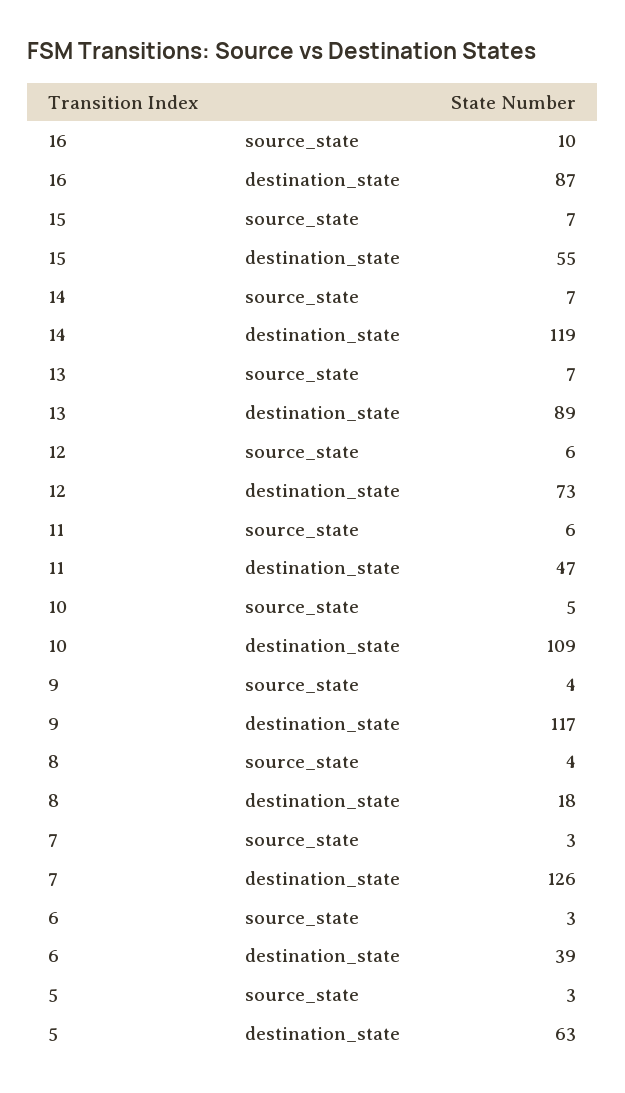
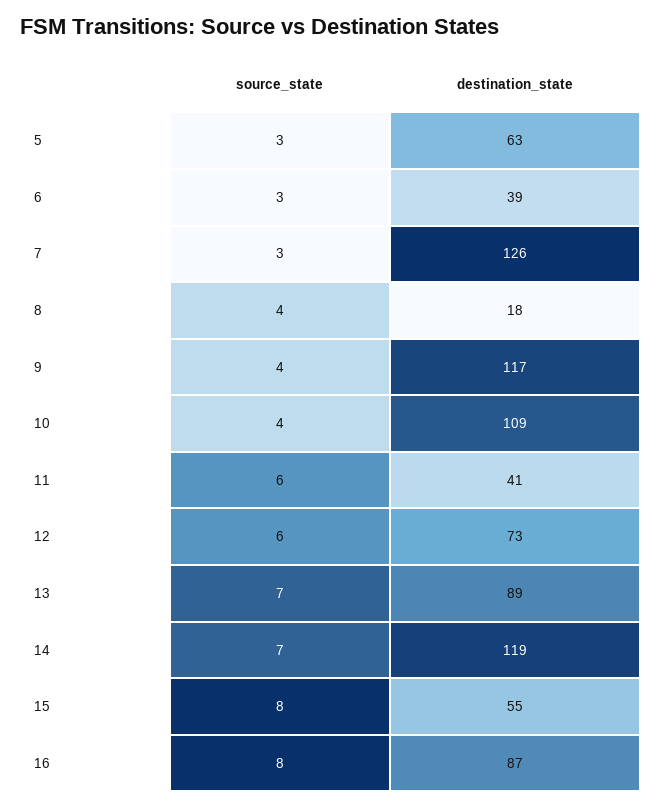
  {
    "16": {
-     "source_state": 10,
+     "source_state": 8,
      "destination_state": 87
    },
    "15": {
-     "source_state": 7,
+     "source_state": 8,
      "destination_state": 55
    },
    "14": {
      "source_state": 7,
      "destination_state": 119
    },
    "13": {
      "source_state": 7,
      "destination_state": 89
    },
    "12": {
      "source_state": 6,
      "destination_state": 73
    },
    "11": {
      "source_state": 6,
-     "destination_state": 47
+     "destination_state": 41
    },
    "10": {
-     "source_state": 5,
+     "source_state": 4,
      "destination_state": 109
    },
    "9": {
      "source_state": 4,
      "destination_state": 117
    },
    "8": {
      "source_state": 4,
      "destination_state": 18
    },
    "7": {
      "source_state": 3,
      "destination_state": 126
    },
    "6": {
      "source_state": 3,
      "destination_state": 39
    },
    "5": {
      "source_state": 3,
      "destination_state": 63
    }
  }

